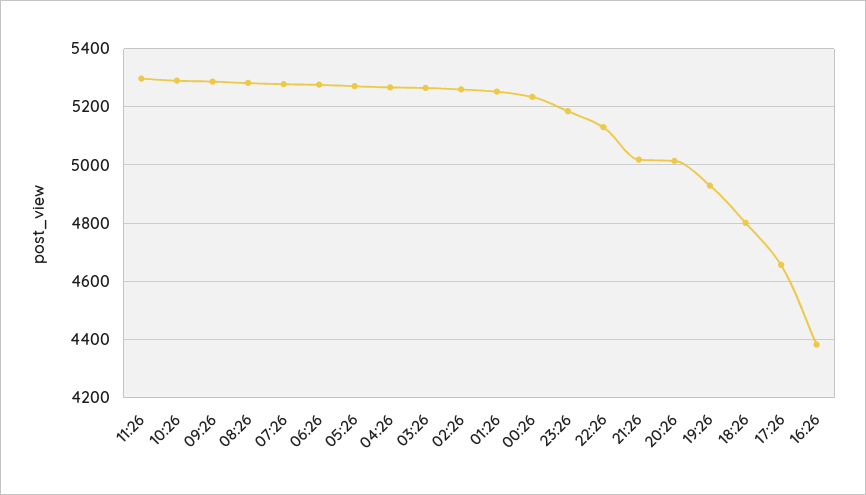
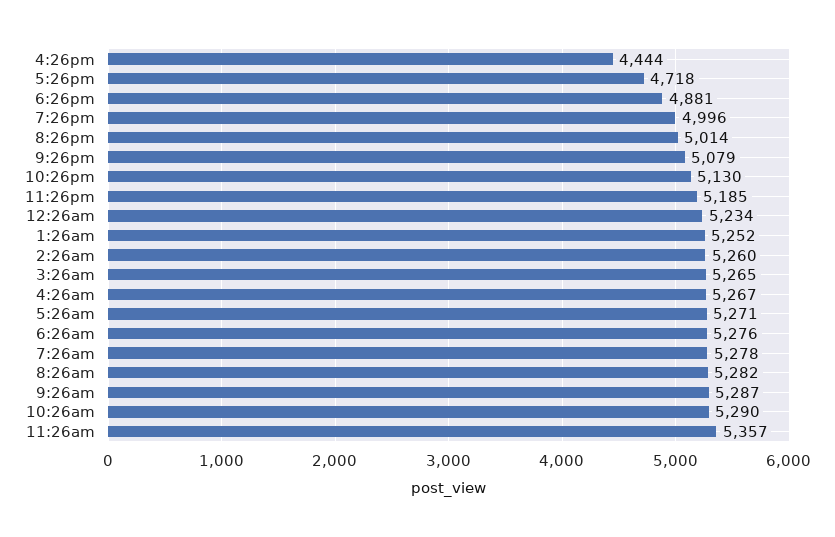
  {
-   "11:26": 5300,
+   "11:26": 5357,
    "10:26": 5290,
    "09:26": 5287,
    "08:26": 5282,
    "07:26": 5278,
    "06:26": 5276,
    "05:26": 5271,
    "04:26": 5267,
    "03:26": 5265,
    "02:26": 5260,
    "01:26": 5252,
    "00:26": 5234,
    "23:26": 5185,
    "22:26": 5130,
-   "21:26": 5025,
+   "21:26": 5079,
    "20:26": 5014,
-   "19:26": 4925,
+   "19:26": 4996,
-   "18:26": 4800,
+   "18:26": 4881,
-   "17:26": 4650,
+   "17:26": 4718,
-   "16:26": 4375
+   "16:26": 4444
  }

